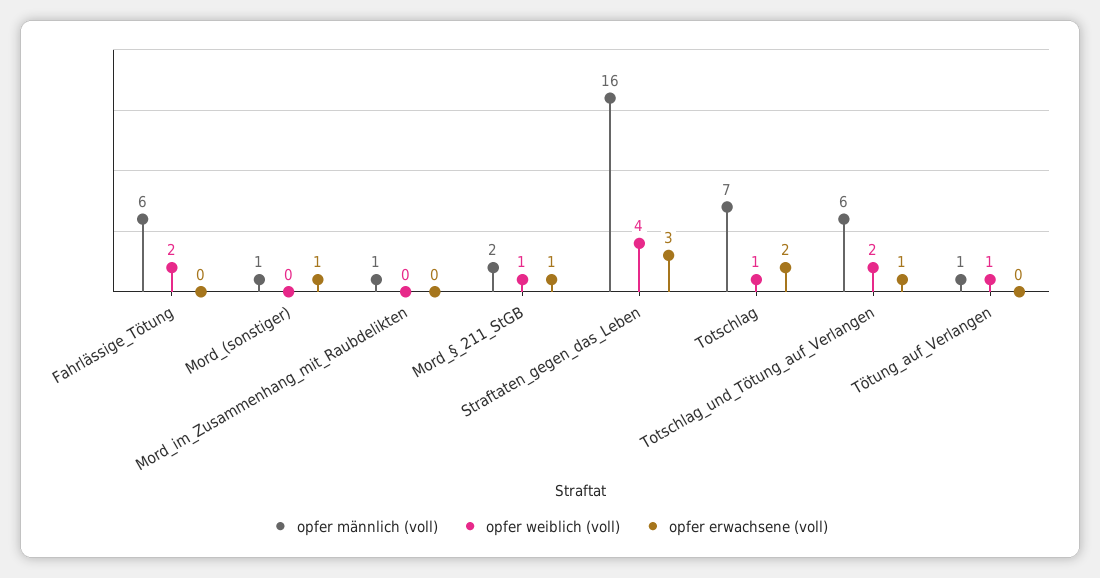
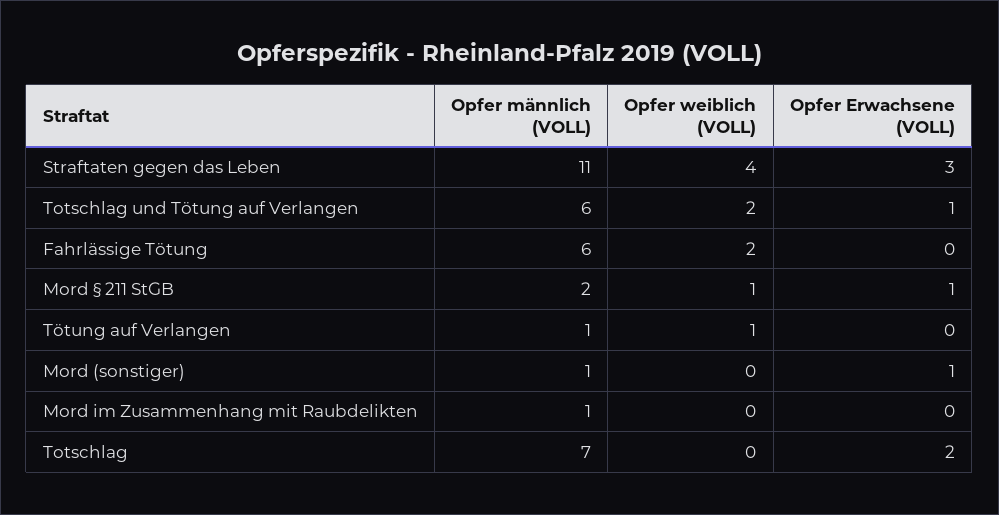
  {
    "opfer männlich (voll)": {
      "Fahrlässige_Tötung": 6,
      "Mord_(sonstiger)": 1,
      "Mord_im_Zusammenhang_mit_Raubdelikten": 1,
      "Mord_§_211_StGB": 2,
-     "Straftaten_gegen_das_Leben": 16,
+     "Straftaten_gegen_das_Leben": 11,
      "Totschlag": 7,
      "Totschlag_und_Tötung_auf_Verlangen": 6,
      "Tötung_auf_Verlangen": 1
    },
    "opfer weiblich (voll)": {
      "Fahrlässige_Tötung": 2,
      "Mord_(sonstiger)": 0,
      "Mord_im_Zusammenhang_mit_Raubdelikten": 0,
      "Mord_§_211_StGB": 1,
      "Straftaten_gegen_das_Leben": 4,
-     "Totschlag": 1,
+     "Totschlag": 0,
      "Totschlag_und_Tötung_auf_Verlangen": 2,
      "Tötung_auf_Verlangen": 1
    },
    "opfer erwachsene (voll)": {
      "Fahrlässige_Tötung": 0,
      "Mord_(sonstiger)": 1,
      "Mord_im_Zusammenhang_mit_Raubdelikten": 0,
      "Mord_§_211_StGB": 1,
      "Straftaten_gegen_das_Leben": 3,
      "Totschlag": 2,
      "Totschlag_und_Tötung_auf_Verlangen": 1,
      "Tötung_auf_Verlangen": 0
    }
  }

